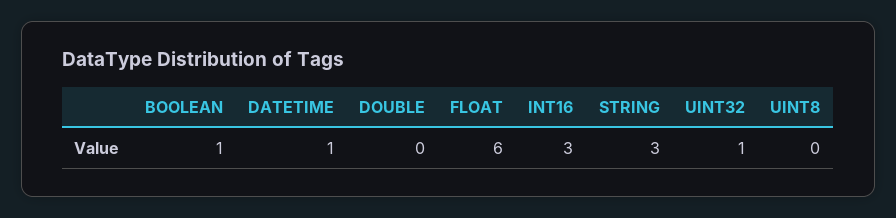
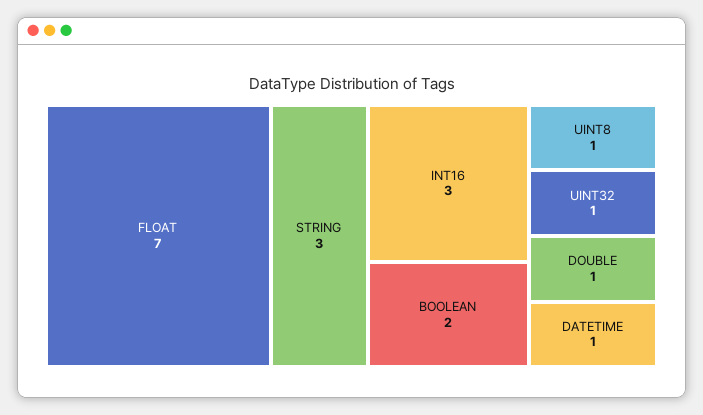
  {
-   "BOOLEAN": 1,
+   "BOOLEAN": 2,
    "DATETIME": 1,
-   "DOUBLE": 0,
+   "DOUBLE": 1,
-   "FLOAT": 6,
+   "FLOAT": 7,
    "INT16": 3,
    "STRING": 3,
    "UINT32": 1,
-   "UINT8": 0
+   "UINT8": 1
  }

